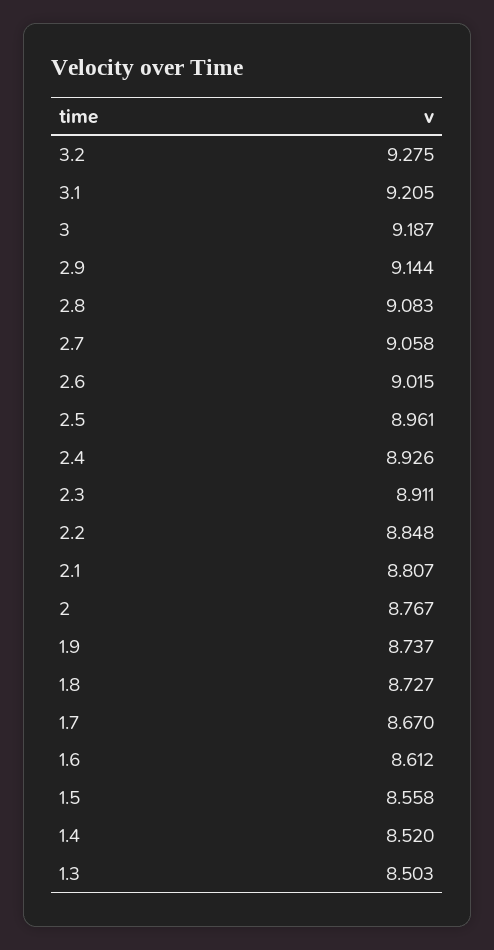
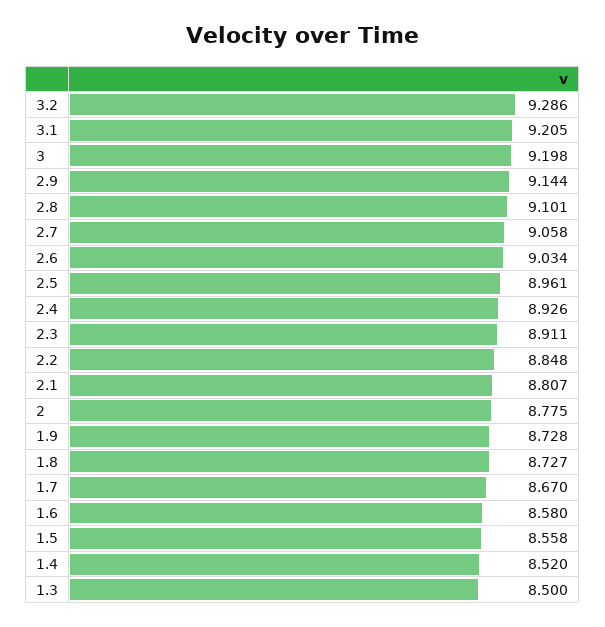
  {
-   "3.2": 9.275,
+   "3.2": 9.286,
    "3.1": 9.205,
-   "3": 9.187,
+   "3": 9.198,
    "2.9": 9.144,
-   "2.8": 9.083,
+   "2.8": 9.101,
    "2.7": 9.058,
-   "2.6": 9.015,
+   "2.6": 9.034,
    "2.5": 8.961,
    "2.4": 8.926,
    "2.3": 8.911,
    "2.2": 8.848,
    "2.1": 8.807,
-   "2": 8.767,
+   "2": 8.775,
-   "1.9": 8.737,
+   "1.9": 8.728,
    "1.8": 8.727,
    "1.7": 8.67,
-   "1.6": 8.612,
+   "1.6": 8.58,
    "1.5": 8.558,
    "1.4": 8.52,
-   "1.3": 8.503
+   "1.3": 8.5
  }

